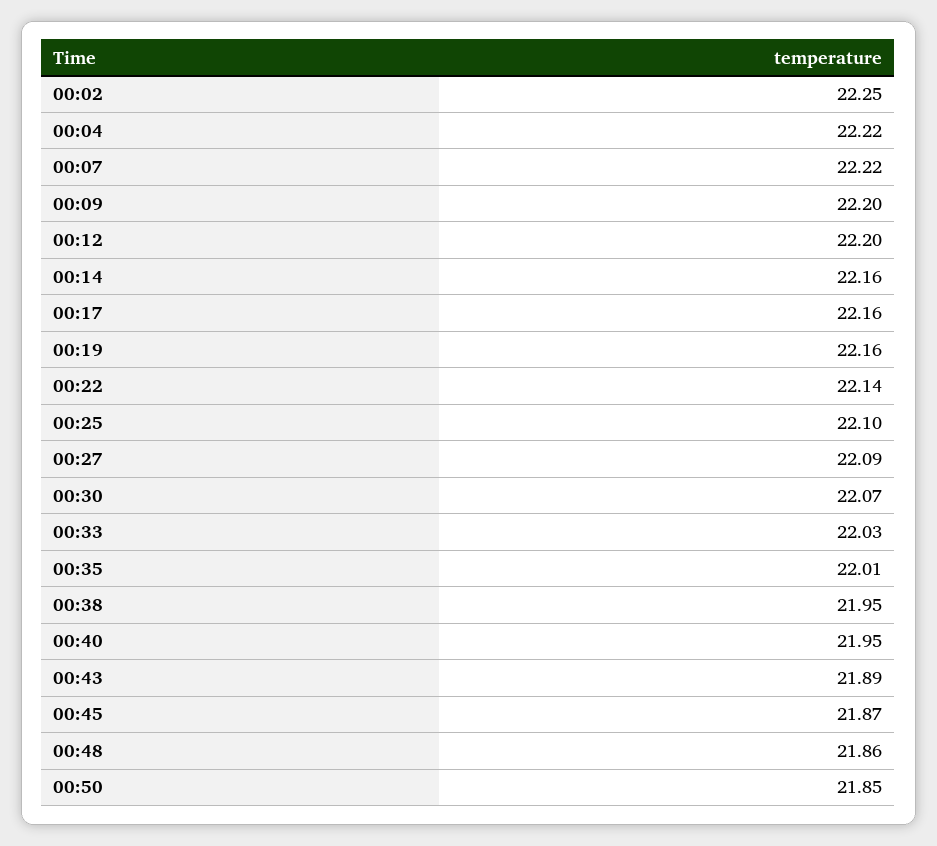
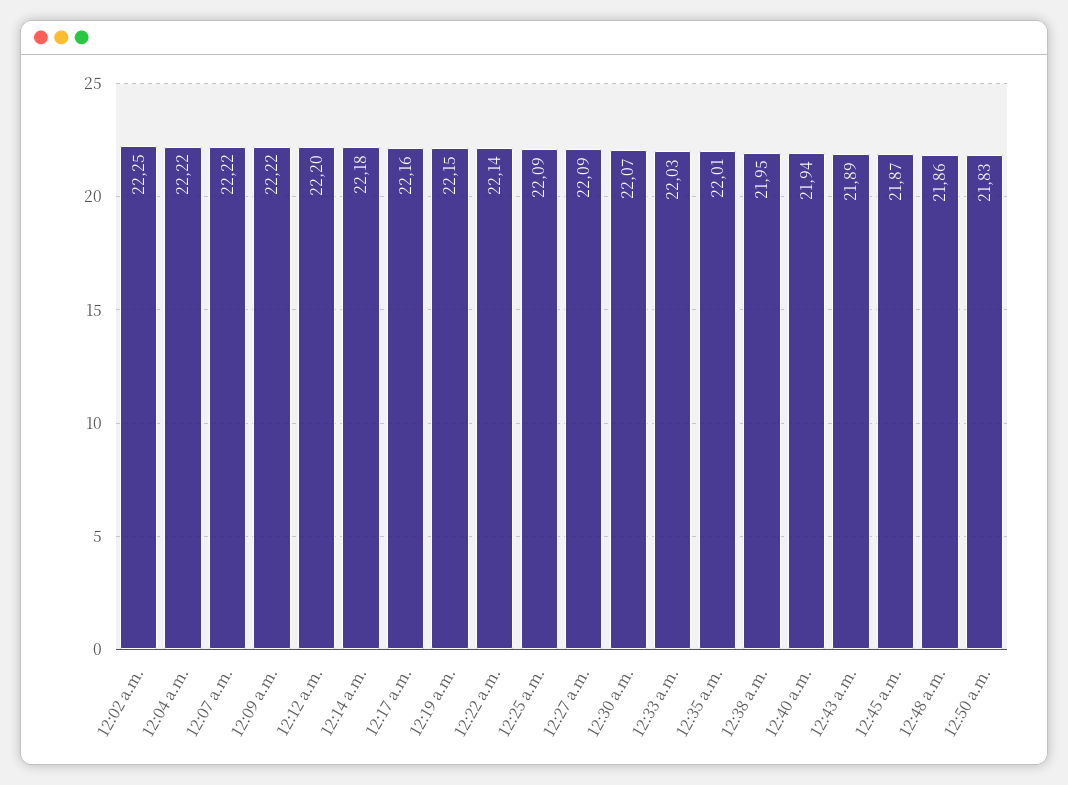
  {
    "00:02": 22.25,
    "00:04": 22.22,
    "00:07": 22.22,
-   "00:09": 22.2,
+   "00:09": 22.22,
    "00:12": 22.2,
-   "00:14": 22.16,
+   "00:14": 22.18,
    "00:17": 22.16,
-   "00:19": 22.16,
+   "00:19": 22.15,
    "00:22": 22.14,
-   "00:25": 22.1,
+   "00:25": 22.09,
    "00:27": 22.09,
    "00:30": 22.07,
    "00:33": 22.03,
    "00:35": 22.01,
    "00:38": 21.95,
-   "00:40": 21.95,
+   "00:40": 21.94,
    "00:43": 21.89,
    "00:45": 21.87,
    "00:48": 21.86,
-   "00:50": 21.85
+   "00:50": 21.83
  }

